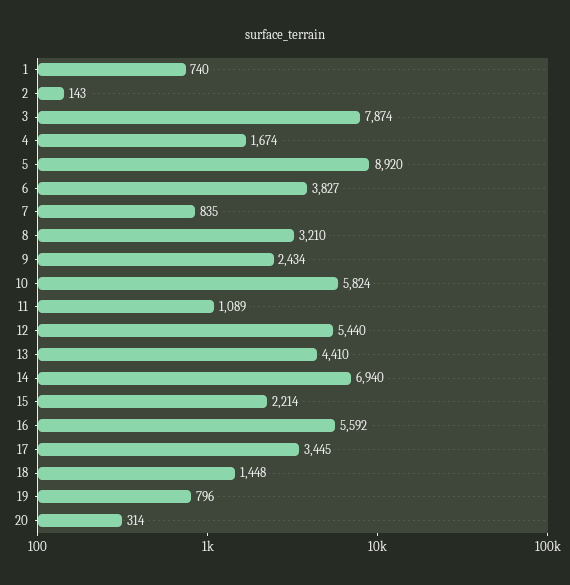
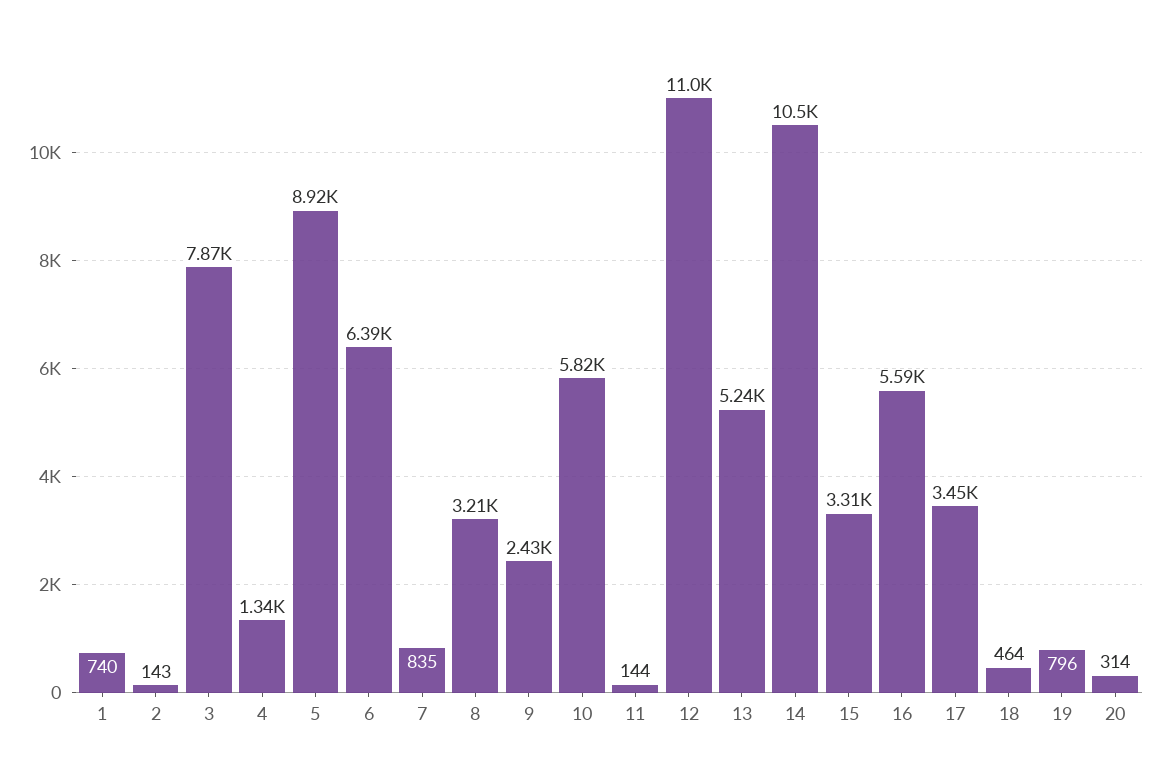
  {
    "1": 740,
    "2": 143,
    "3": 7874,
-   "4": 1674,
+   "4": 1340,
    "5": 8920,
-   "6": 3827,
+   "6": 6390,
    "7": 835,
    "8": 3210,
    "9": 2434,
    "10": 5824,
-   "11": 1089,
+   "11": 144,
-   "12": 5440,
+   "12": 11000,
-   "13": 4410,
+   "13": 5240,
-   "14": 6940,
+   "14": 10500,
-   "15": 2214,
+   "15": 3310,
    "16": 5592,
    "17": 3445,
-   "18": 1448,
+   "18": 464,
    "19": 796,
    "20": 314
  }

